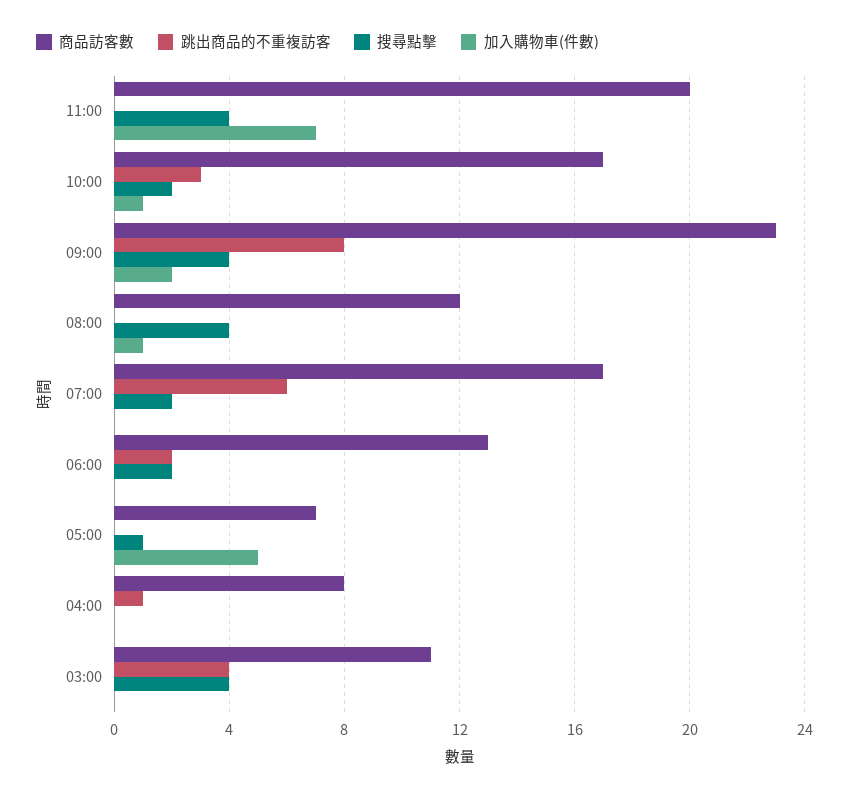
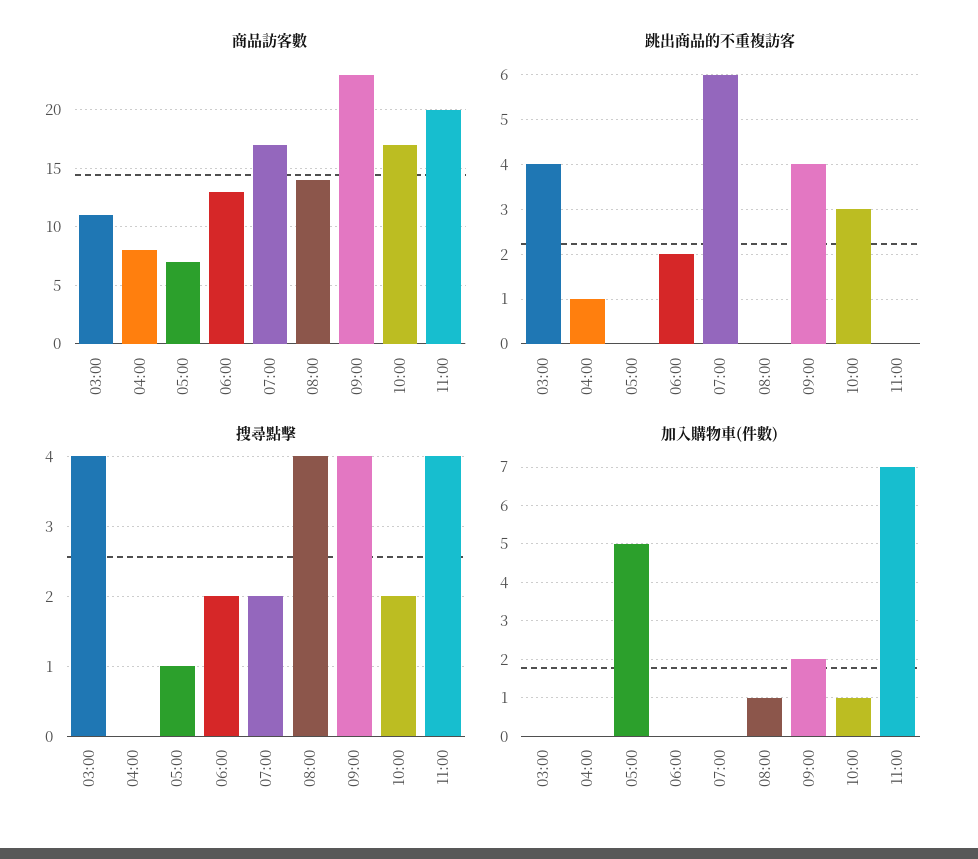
  {
    "商品訪客數": {
      "11:00": 20,
      "10:00": 17,
      "09:00": 23,
-     "08:00": 12,
+     "08:00": 14,
      "07:00": 17,
      "06:00": 13,
      "05:00": 7,
      "04:00": 8,
      "03:00": 11
    },
    "跳出商品的不重複訪客": {
      "11:00": 0,
      "10:00": 3,
-     "09:00": 8,
+     "09:00": 4,
      "08:00": 0,
      "07:00": 6,
      "06:00": 2,
      "05:00": 0,
      "04:00": 1,
      "03:00": 4
    },
    "搜尋點擊": {
      "11:00": 4,
      "10:00": 2,
      "09:00": 4,
      "08:00": 4,
      "07:00": 2,
      "06:00": 2,
      "05:00": 1,
      "04:00": 0,
      "03:00": 4
    },
    "加入購物車(件數)": {
      "11:00": 7,
      "10:00": 1,
      "09:00": 2,
      "08:00": 1,
      "07:00": 0,
      "06:00": 0,
      "05:00": 5,
      "04:00": 0,
      "03:00": 0
    }
  }

